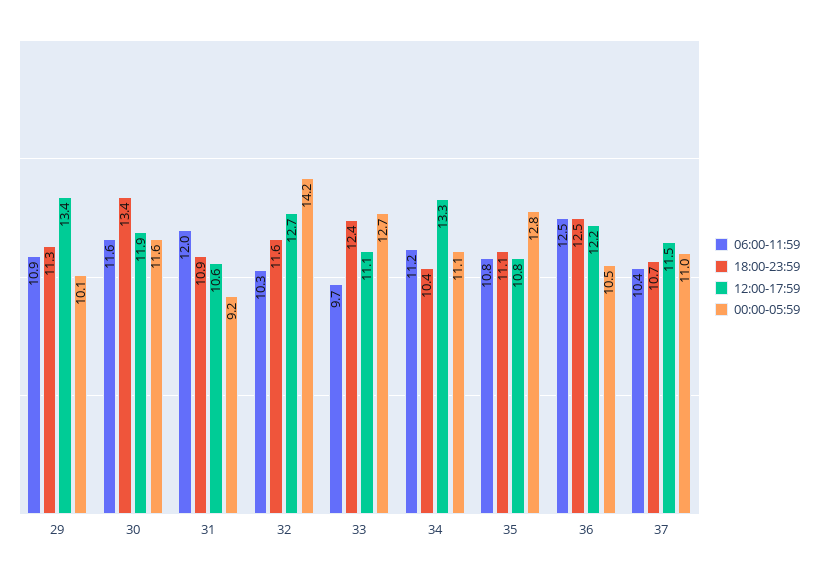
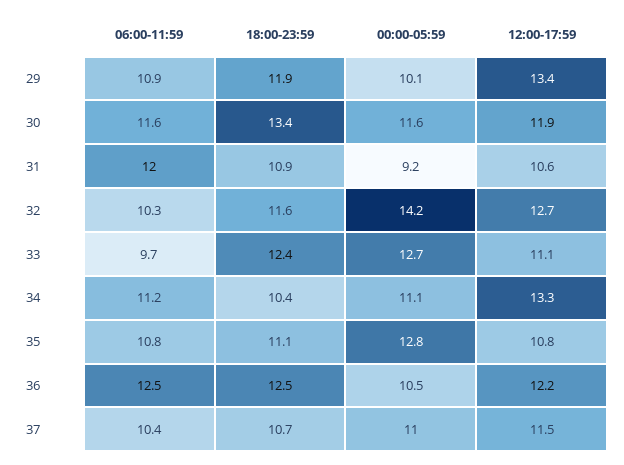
  {
    "06:00-11:59": {
      "29": 10.9,
      "30": 11.6,
      "31": 12,
      "32": 10.3,
      "33": 9.7,
      "34": 11.2,
      "35": 10.8,
      "36": 12.5,
      "37": 10.4
    },
    "18:00-23:59": {
-     "29": 11.3,
+     "29": 11.9,
      "30": 13.4,
      "31": 10.9,
      "32": 11.6,
      "33": 12.4,
      "34": 10.4,
      "35": 11.1,
      "36": 12.5,
      "37": 10.7
    },
    "12:00-17:59": {
      "29": 13.4,
      "30": 11.9,
      "31": 10.6,
      "32": 12.7,
      "33": 11.1,
      "34": 13.3,
      "35": 10.8,
      "36": 12.2,
      "37": 11.5
    },
    "00:00-05:59": {
      "29": 10.1,
      "30": 11.6,
      "31": 9.2,
      "32": 14.2,
      "33": 12.7,
      "34": 11.1,
      "35": 12.8,
      "36": 10.5,
      "37": 11
    }
  }

